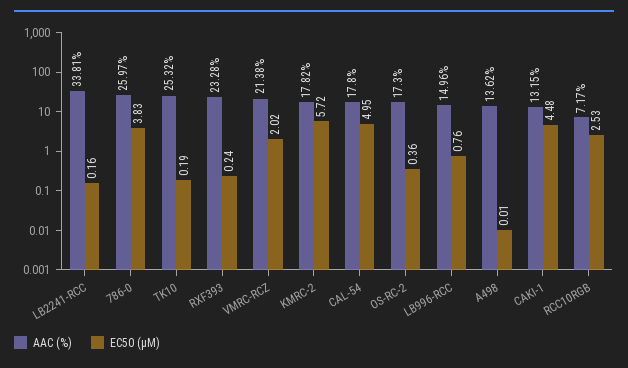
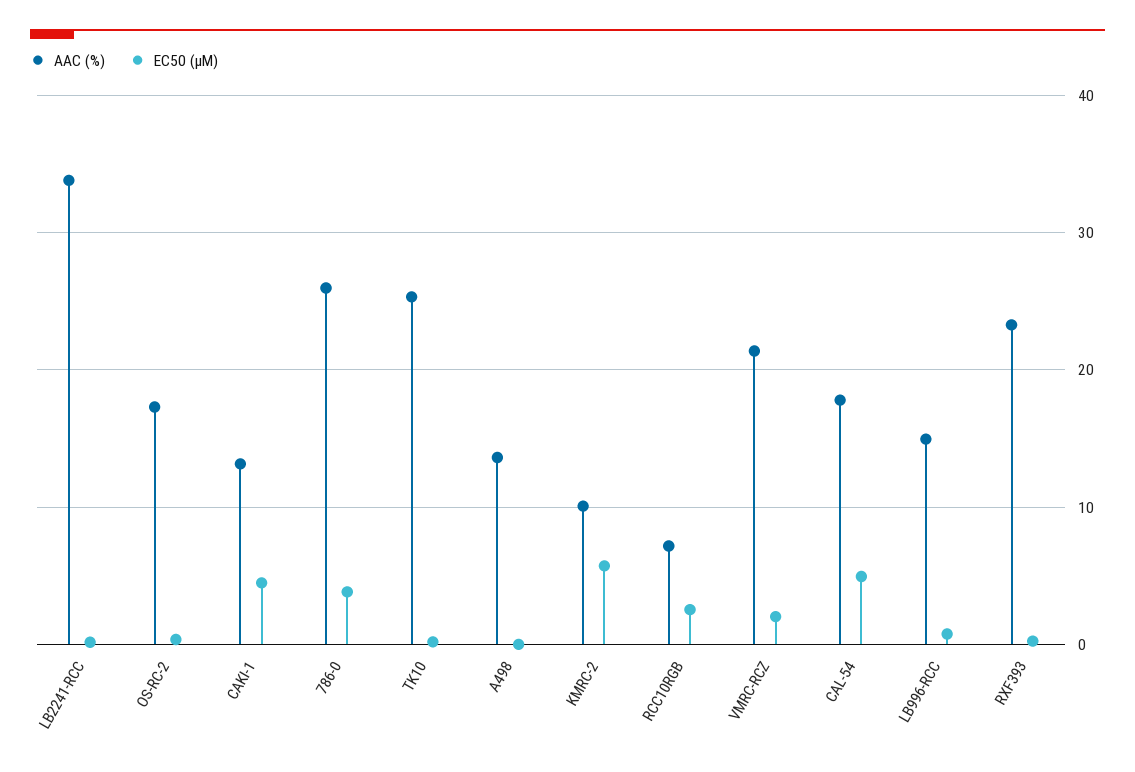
  {
    "AAC (%)": {
      "LB2241-RCC": 33.81,
      "786-0": 25.97,
      "TK10": 25.32,
      "RXF393": 23.28,
      "VMRC-RCZ": 21.38,
-     "KMRC-2": 17.82,
+     "KMRC-2": 10,
      "CAL-54": 17.8,
      "OS-RC-2": 17.3,
      "LB996-RCC": 14.96,
      "A498": 13.62,
      "CAKI-1": 13.15,
      "RCC10RGB": 7.17
    },
    "EC50 (µM)": {
      "LB2241-RCC": 0.16,
      "786-0": 3.83,
      "TK10": 0.19,
      "RXF393": 0.24,
      "VMRC-RCZ": 2.02,
      "KMRC-2": 5.72,
      "CAL-54": 4.95,
      "OS-RC-2": 0.36,
      "LB996-RCC": 0.76,
      "A498": 0.01,
      "CAKI-1": 4.48,
      "RCC10RGB": 2.53
    }
  }

